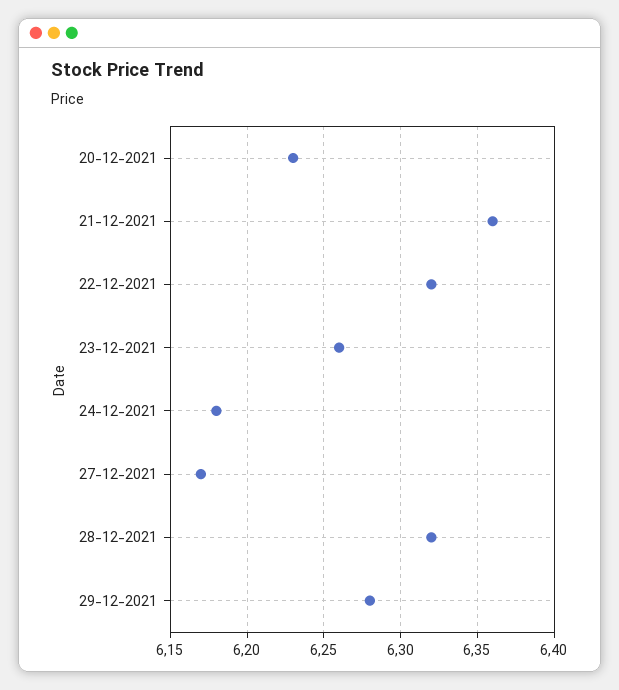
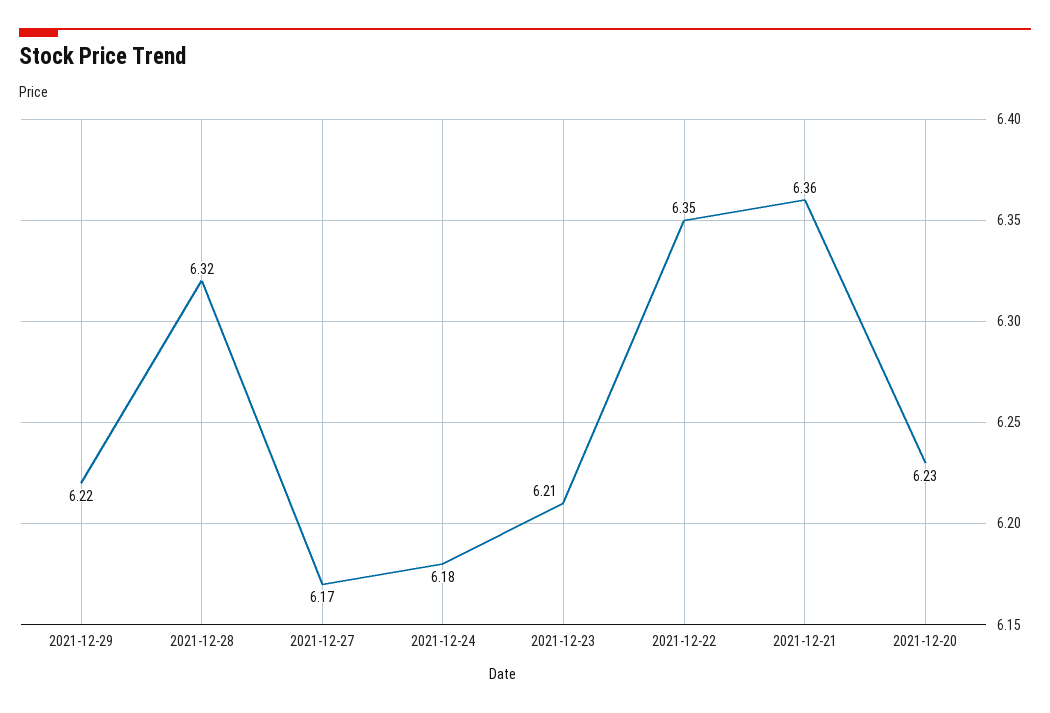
  {
    "20-12-2021": 6.23,
    "21-12-2021": 6.36,
-   "22-12-2021": 6.32,
+   "22-12-2021": 6.35,
-   "23-12-2021": 6.26,
+   "23-12-2021": 6.21,
    "24-12-2021": 6.18,
    "27-12-2021": 6.17,
    "28-12-2021": 6.32,
-   "29-12-2021": 6.28
+   "29-12-2021": 6.22
  }

